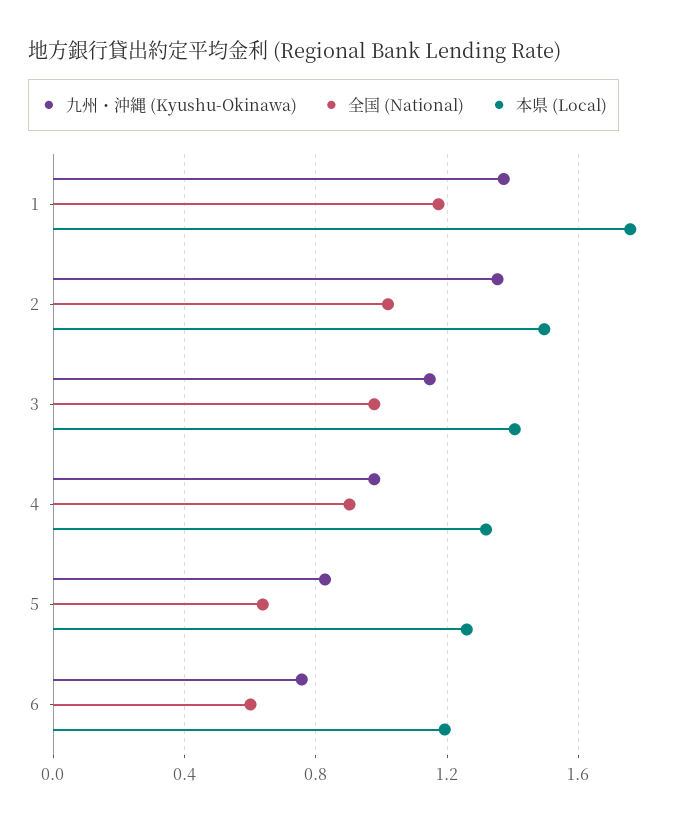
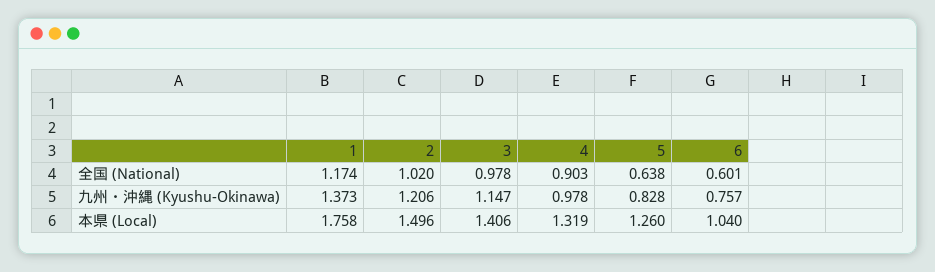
  {
    "九州・沖縄 (Kyushu-Okinawa)": {
      "1": 1.373,
-     "2": 1.35,
+     "2": 1.206,
      "3": 1.147,
      "4": 0.978,
      "5": 0.828,
      "6": 0.757
    },
    "全国 (National)": {
      "1": 1.174,
      "2": 1.02,
      "3": 0.978,
      "4": 0.903,
      "5": 0.638,
      "6": 0.601
    },
    "本県 (Local)": {
      "1": 1.758,
      "2": 1.496,
      "3": 1.406,
      "4": 1.319,
      "5": 1.26,
-     "6": 1.2
+     "6": 1.04
    }
  }

